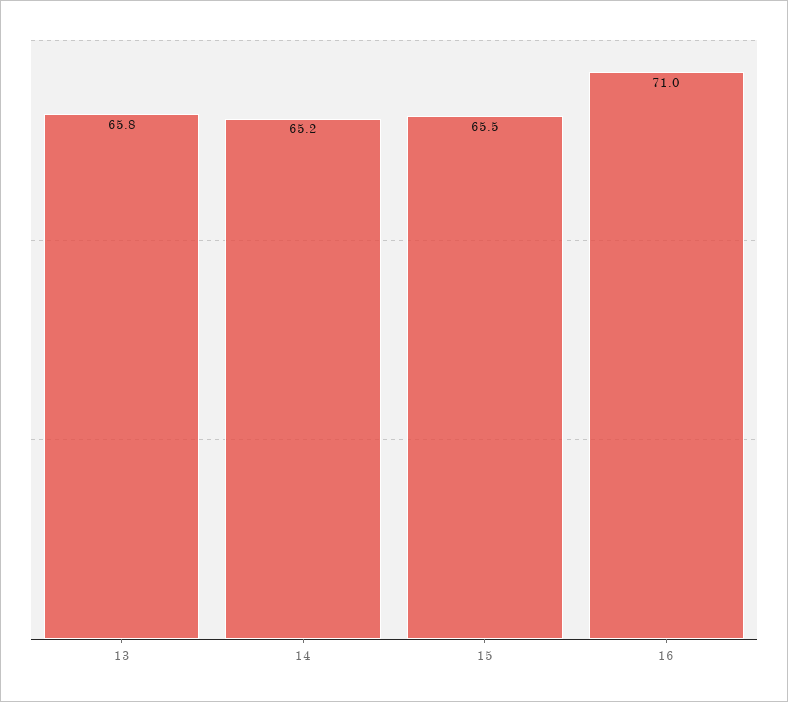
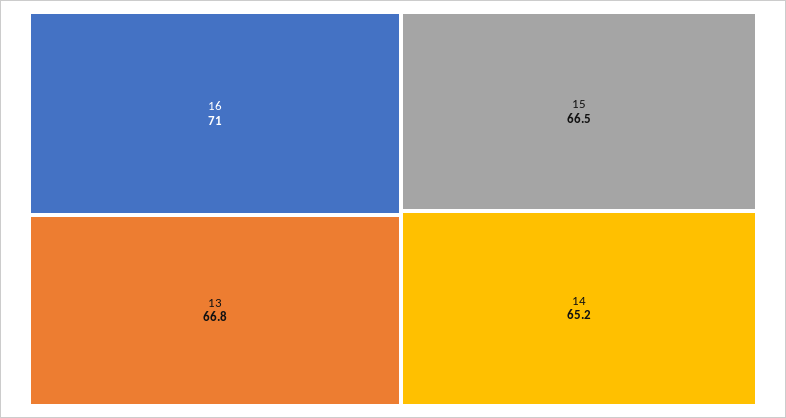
  {
-   "13": 65.8,
+   "13": 66.8,
    "14": 65.2,
-   "15": 65.5,
+   "15": 66.5,
    "16": 71
  }

